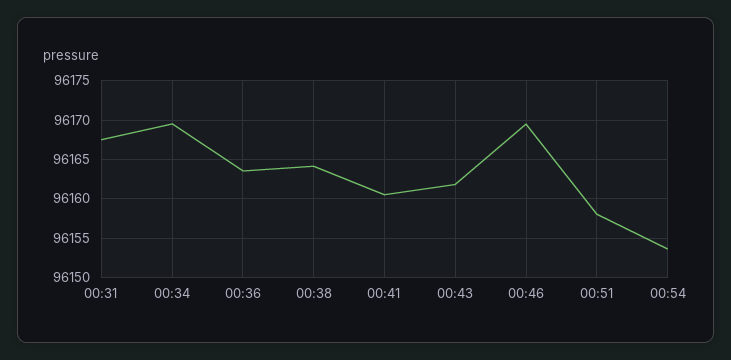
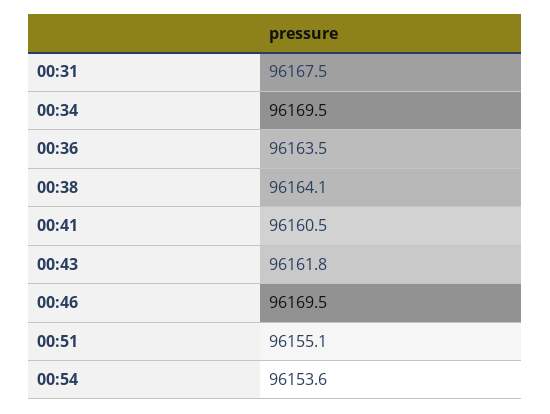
  {
    "00:31": 96167.5,
    "00:34": 96169.5,
    "00:36": 96163.5,
    "00:38": 96164.1,
    "00:41": 96160.5,
    "00:43": 96161.8,
    "00:46": 96169.5,
-   "00:51": 96158,
+   "00:51": 96155.1,
    "00:54": 96153.6
  }

